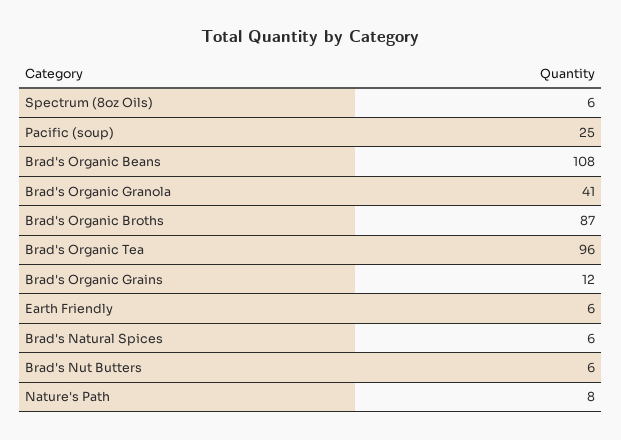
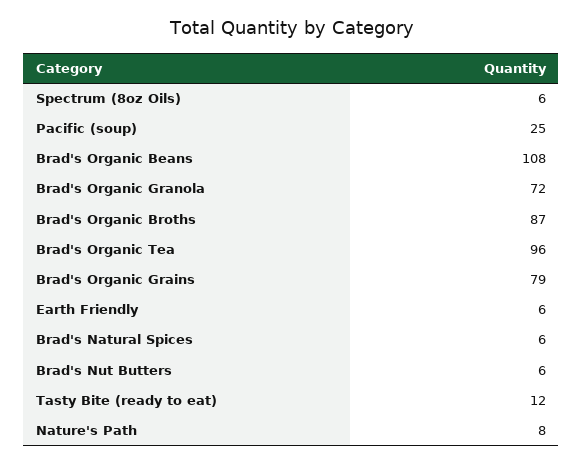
  {
    "Spectrum (8oz Oils)": 6,
    "Pacific (soup)": 25,
    "Brad's Organic Beans": 108,
-   "Brad's Organic Granola": 41,
+   "Brad's Organic Granola": 72,
    "Brad's Organic Broths": 87,
    "Brad's Organic Tea": 96,
-   "Brad's Organic Grains": 12,
+   "Brad's Organic Grains": 79,
    "Earth Friendly": 6,
    "Brad's Natural Spices": 6,
    "Brad's Nut Butters": 6,
-   "Nature's Path": 8
+   "Nature's Path": 8,
+   "Tasty Bite (ready to eat)": 12
  }

